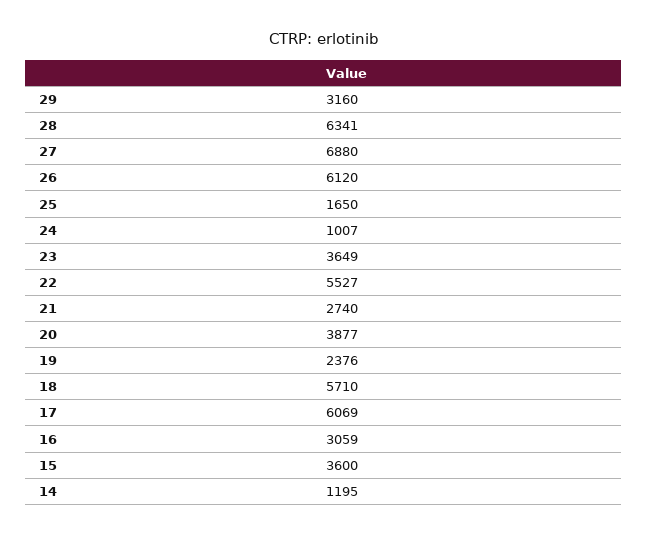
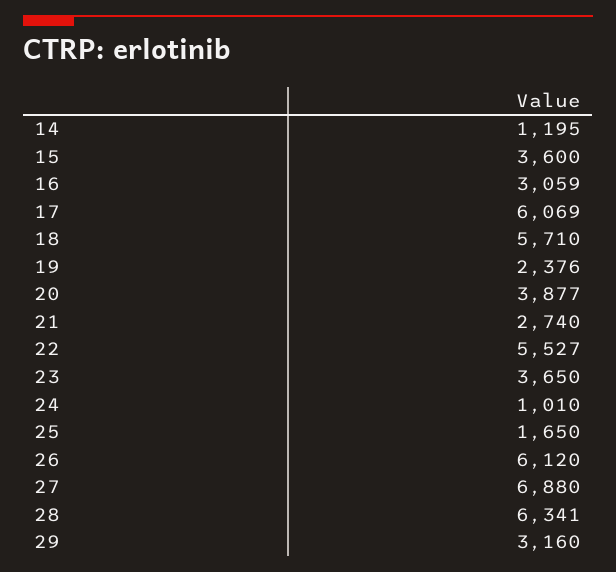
  {
    "29": 3160,
    "28": 6341,
    "27": 6880,
    "26": 6120,
    "25": 1650,
-   "24": 1007,
+   "24": 1010,
-   "23": 3649,
+   "23": 3650,
    "22": 5527,
    "21": 2740,
    "20": 3877,
    "19": 2376,
    "18": 5710,
    "17": 6069,
    "16": 3059,
    "15": 3600,
    "14": 1195
  }

